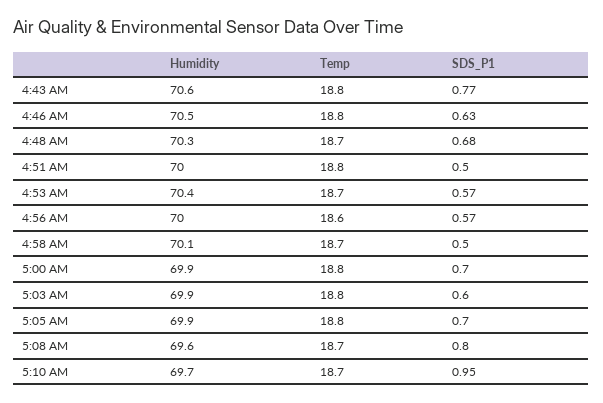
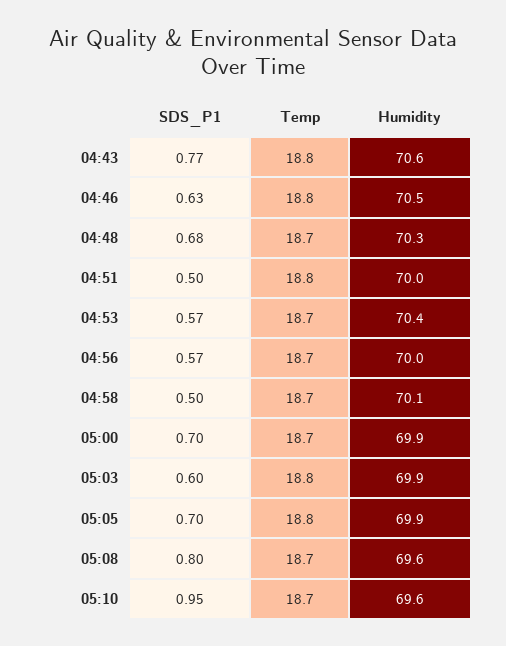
  {
    "Humidity": {
      "4:43 AM": 70.6,
      "4:46 AM": 70.5,
      "4:48 AM": 70.3,
      "4:51 AM": 70,
      "4:53 AM": 70.4,
      "4:56 AM": 70,
      "4:58 AM": 70.1,
      "5:00 AM": 69.9,
      "5:03 AM": 69.9,
      "5:05 AM": 69.9,
      "5:08 AM": 69.6,
-     "5:10 AM": 69.7
+     "5:10 AM": 69.6
    },
    "Temp": {
      "4:43 AM": 18.8,
      "4:46 AM": 18.8,
      "4:48 AM": 18.7,
      "4:51 AM": 18.8,
      "4:53 AM": 18.7,
-     "4:56 AM": 18.6,
+     "4:56 AM": 18.7,
      "4:58 AM": 18.7,
-     "5:00 AM": 18.8,
+     "5:00 AM": 18.7,
      "5:03 AM": 18.8,
      "5:05 AM": 18.8,
      "5:08 AM": 18.7,
      "5:10 AM": 18.7
    },
    "SDS_P1": {
      "4:43 AM": 0.77,
      "4:46 AM": 0.63,
      "4:48 AM": 0.68,
      "4:51 AM": 0.5,
      "4:53 AM": 0.57,
      "4:56 AM": 0.57,
      "4:58 AM": 0.5,
      "5:00 AM": 0.7,
      "5:03 AM": 0.6,
      "5:05 AM": 0.7,
      "5:08 AM": 0.8,
      "5:10 AM": 0.95
    }
  }

